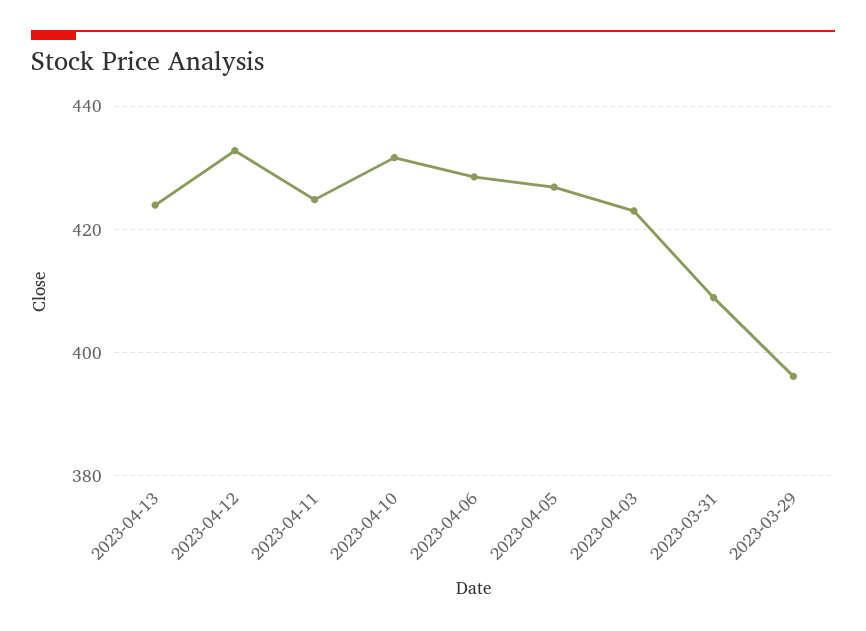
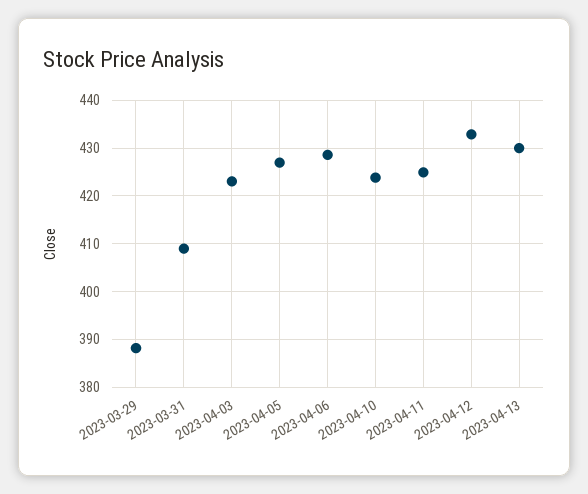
  {
-   "2023-04-13": 424,
+   "2023-04-13": 430,
    "2023-04-12": 432,
    "2023-04-11": 424,
-   "2023-04-10": 432,
+   "2023-04-10": 424,
    "2023-04-06": 428,
    "2023-04-05": 426,
    "2023-04-03": 424,
    "2023-03-31": 408,
-   "2023-03-29": 396
+   "2023-03-29": 388
  }

